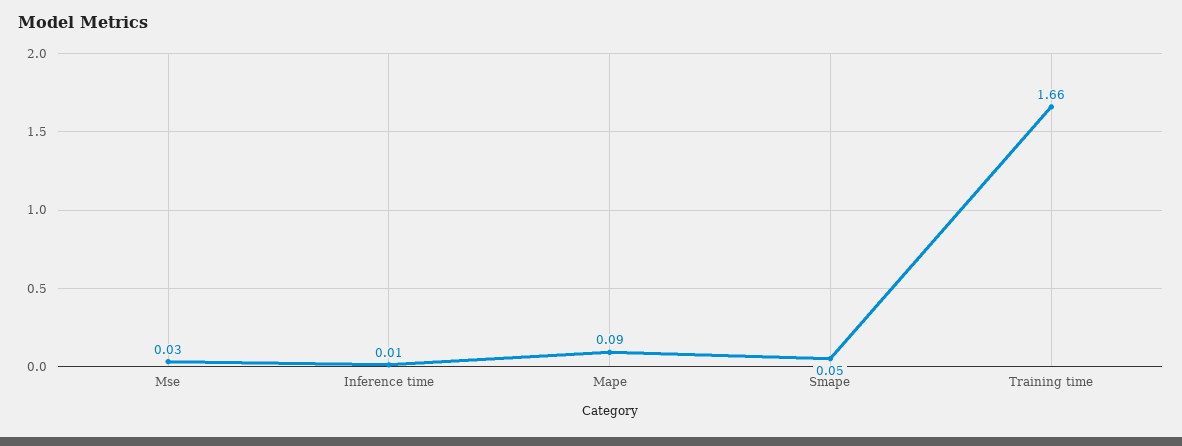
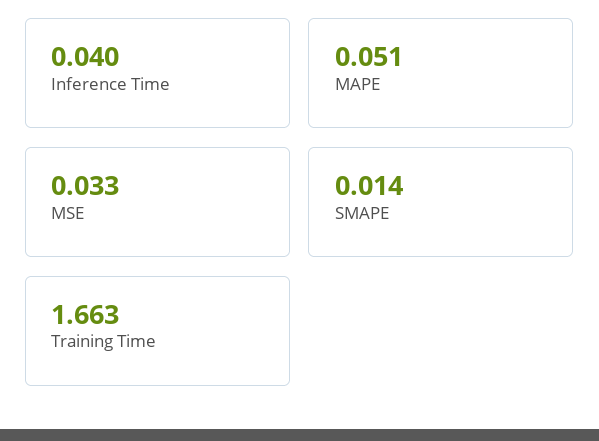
  {
    "Mse": 0.033,
-   "Inference time": 0.01,
+   "Inference time": 0.04,
-   "Mape": 0.09,
+   "Mape": 0.051,
-   "Smape": 0.05,
+   "Smape": 0.014,
    "Training time": 1.663
  }

